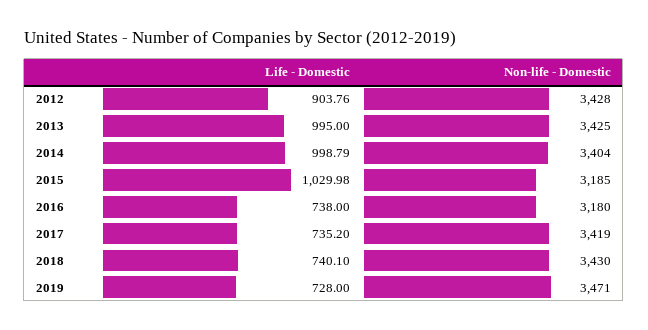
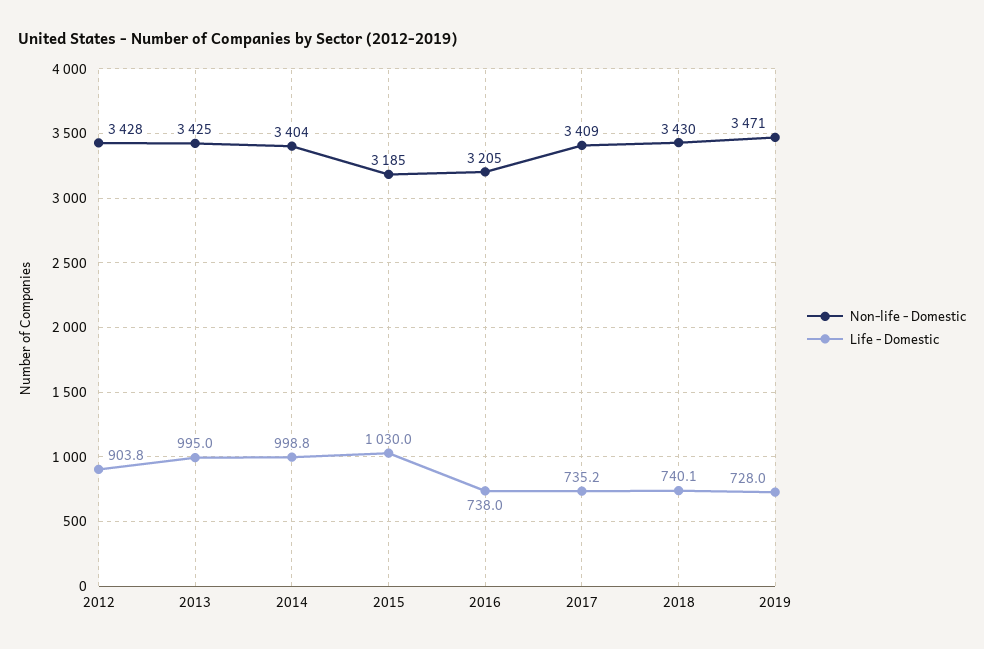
  {
    "Life - Domestic": {
      "2012": 903.76,
      "2013": 995,
      "2014": 998.79,
      "2015": 1029.98,
      "2016": 738,
      "2017": 735.2,
      "2018": 740.1,
      "2019": 728
    },
    "Non-life - Domestic": {
      "2012": 3428,
      "2013": 3425,
      "2014": 3404,
      "2015": 3185,
-     "2016": 3180,
+     "2016": 3205,
-     "2017": 3419,
+     "2017": 3409,
      "2018": 3430,
      "2019": 3471
    }
  }

